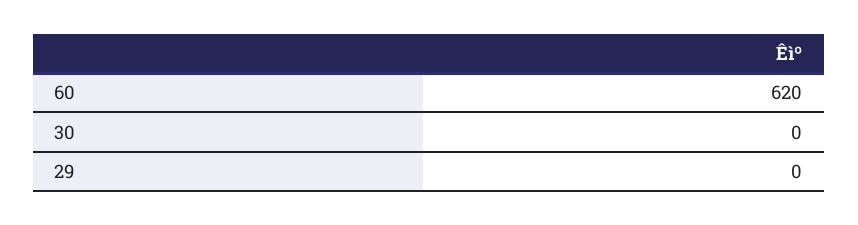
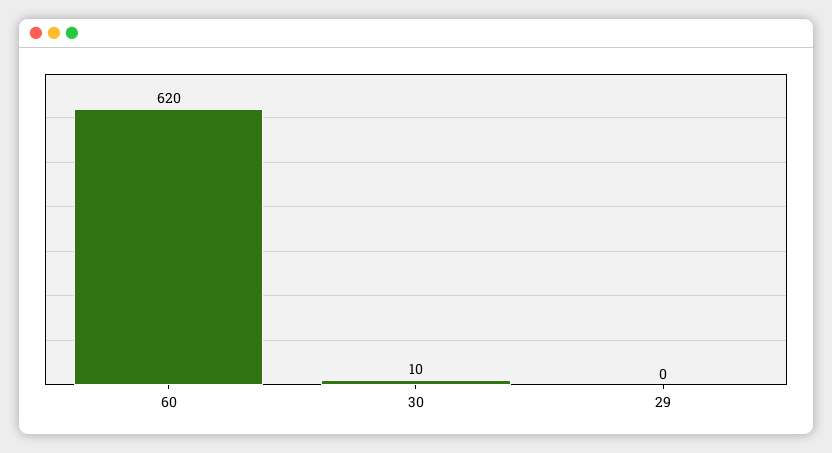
  {
    "60": 620,
-   "30": 0,
+   "30": 10,
    "29": 0
  }

